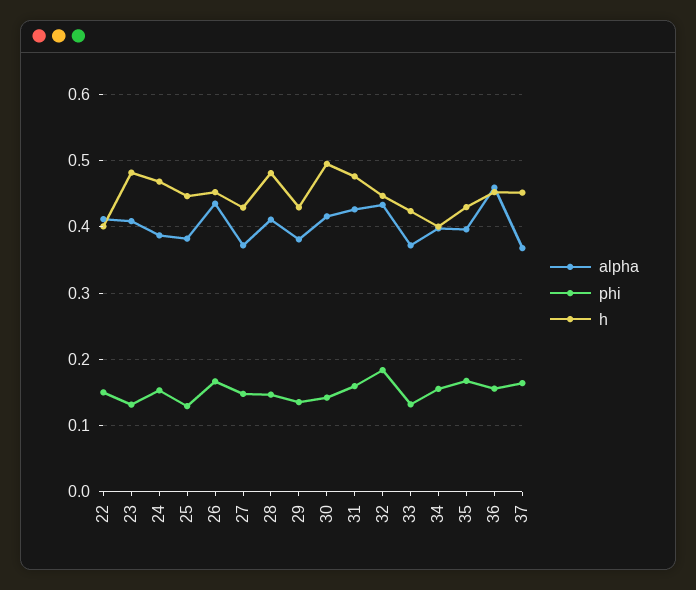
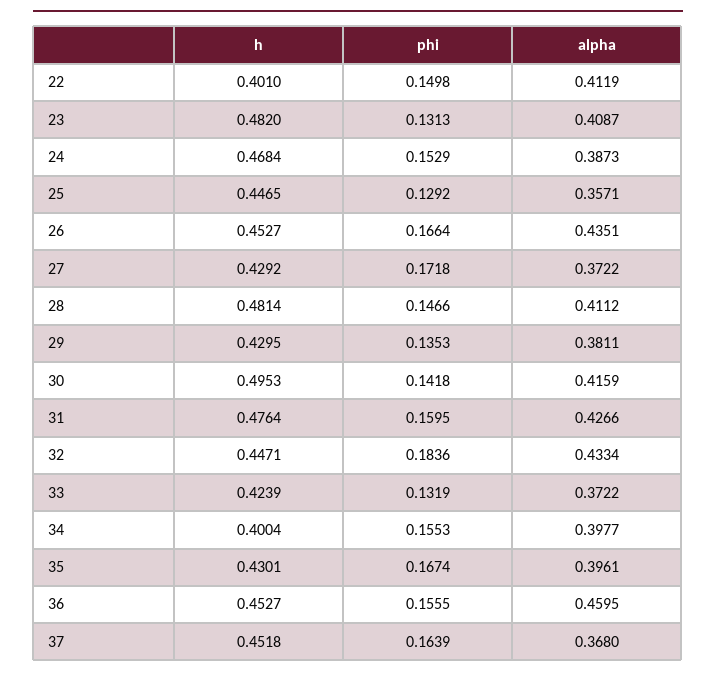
  {
    "alpha": {
      "22": 0.4119,
      "23": 0.4087,
      "24": 0.3873,
-     "25": 0.38,
+     "25": 0.3571,
      "26": 0.4351,
      "27": 0.3722,
      "28": 0.4112,
      "29": 0.3811,
      "30": 0.4159,
      "31": 0.4266,
      "32": 0.4334,
      "33": 0.3722,
      "34": 0.3977,
      "35": 0.3961,
      "36": 0.4595,
      "37": 0.368
    },
    "phi": {
      "22": 0.1498,
      "23": 0.1313,
      "24": 0.1529,
      "25": 0.1292,
      "26": 0.1664,
-     "27": 0.15,
+     "27": 0.1718,
      "28": 0.1466,
      "29": 0.1353,
      "30": 0.1418,
      "31": 0.1595,
      "32": 0.1836,
      "33": 0.1319,
      "34": 0.1553,
      "35": 0.1674,
      "36": 0.1555,
      "37": 0.1639
    },
    "h": {
      "22": 0.401,
      "23": 0.482,
      "24": 0.4684,
      "25": 0.4465,
      "26": 0.4527,
      "27": 0.4292,
      "28": 0.4814,
      "29": 0.4295,
      "30": 0.4953,
      "31": 0.4764,
      "32": 0.4471,
      "33": 0.4239,
      "34": 0.4004,
      "35": 0.4301,
      "36": 0.4527,
      "37": 0.4518
    }
  }

